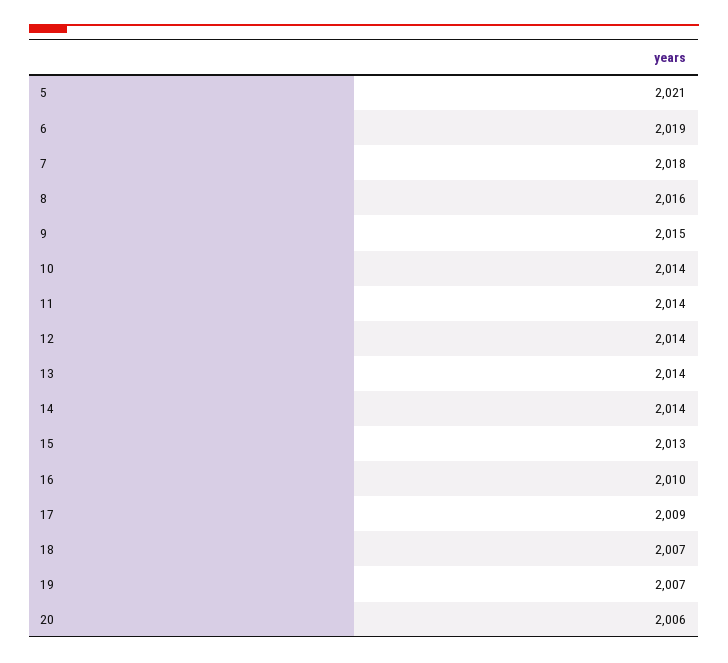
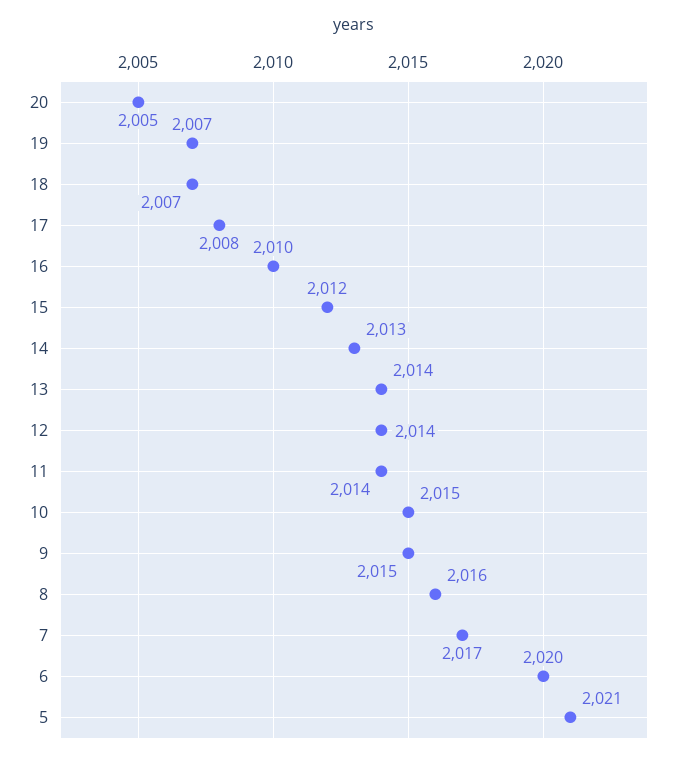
  {
    "5": 2021,
-   "6": 2019,
+   "6": 2020,
-   "7": 2018,
+   "7": 2017,
    "8": 2016,
    "9": 2015,
-   "10": 2014,
+   "10": 2015,
    "11": 2014,
    "12": 2014,
    "13": 2014,
-   "14": 2014,
+   "14": 2013,
-   "15": 2013,
+   "15": 2012,
    "16": 2010,
-   "17": 2009,
+   "17": 2008,
    "18": 2007,
    "19": 2007,
-   "20": 2006
+   "20": 2005
  }

